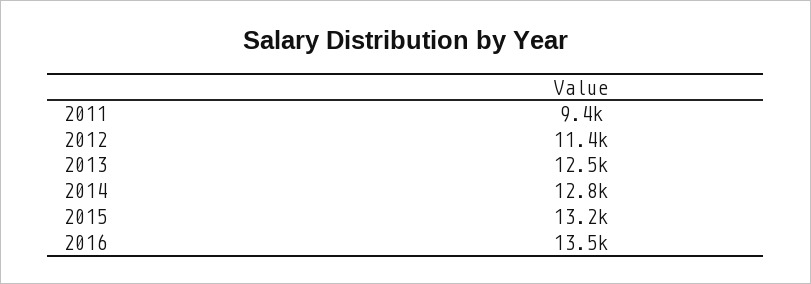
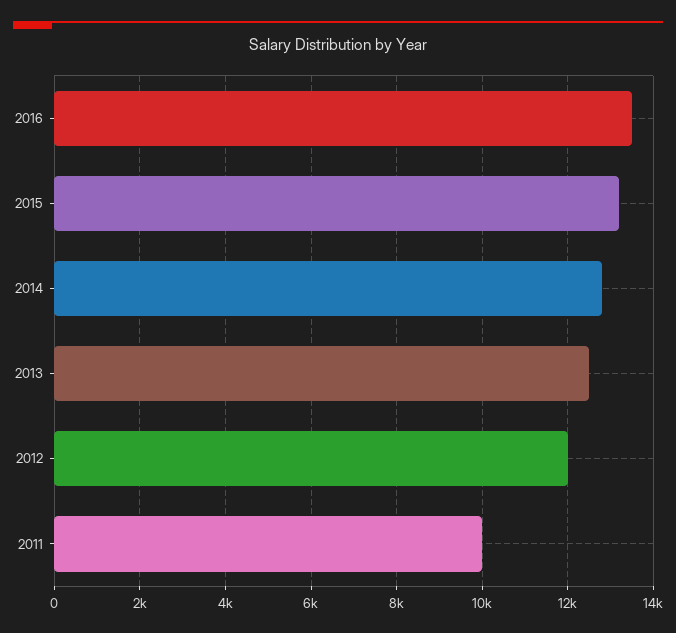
  {
-   "2011": 9400,
+   "2011": 10000,
-   "2012": 11400,
+   "2012": 12000,
    "2013": 12500,
    "2014": 12800,
    "2015": 13200,
    "2016": 13500
  }

